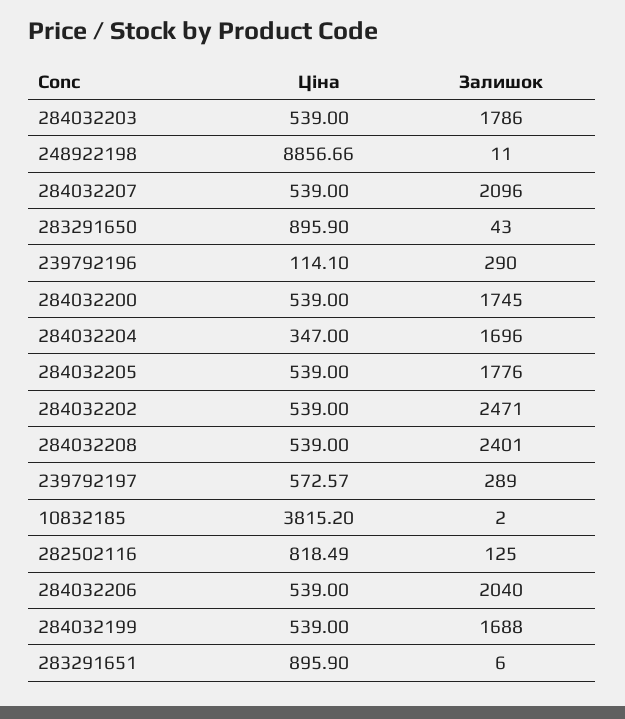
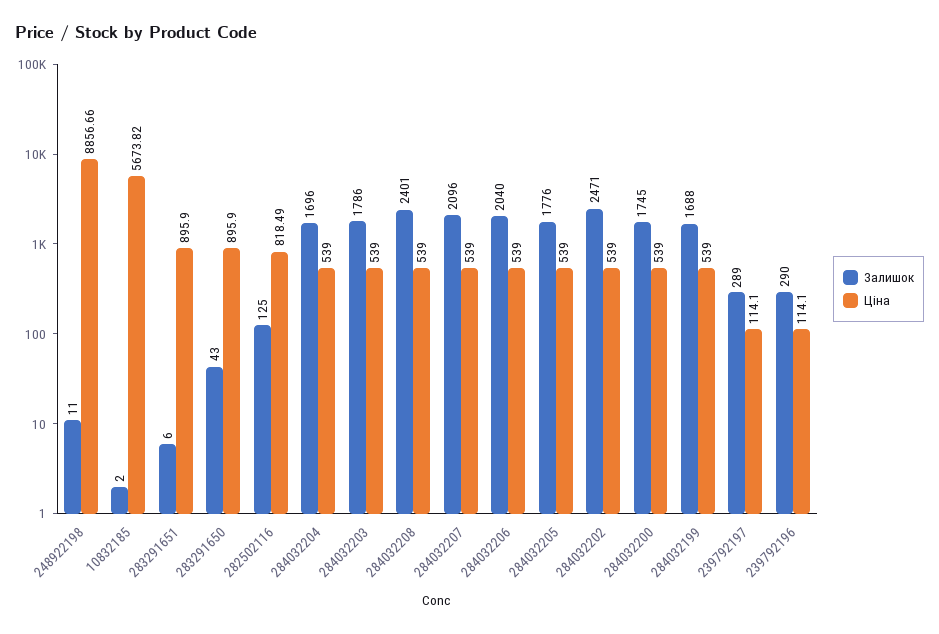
  {
    "Ціна": {
      "284032203": 539,
      "248922198": 8856.66,
      "284032207": 539,
      "283291650": 895.9,
      "239792196": 114.1,
      "284032200": 539,
-     "284032204": 347,
+     "284032204": 539,
      "284032205": 539,
      "284032202": 539,
      "284032208": 539,
-     "239792197": 572.57,
+     "239792197": 114.1,
-     "10832185": 3815.2,
+     "10832185": 5673.82,
      "282502116": 818.49,
      "284032206": 539,
      "284032199": 539,
      "283291651": 895.9
    },
    "Залишок": {
      "284032203": 1786,
      "248922198": 11,
      "284032207": 2096,
      "283291650": 43,
      "239792196": 290,
      "284032200": 1745,
      "284032204": 1696,
      "284032205": 1776,
      "284032202": 2471,
      "284032208": 2401,
      "239792197": 289,
      "10832185": 2,
      "282502116": 125,
      "284032206": 2040,
      "284032199": 1688,
      "283291651": 6
    }
  }

